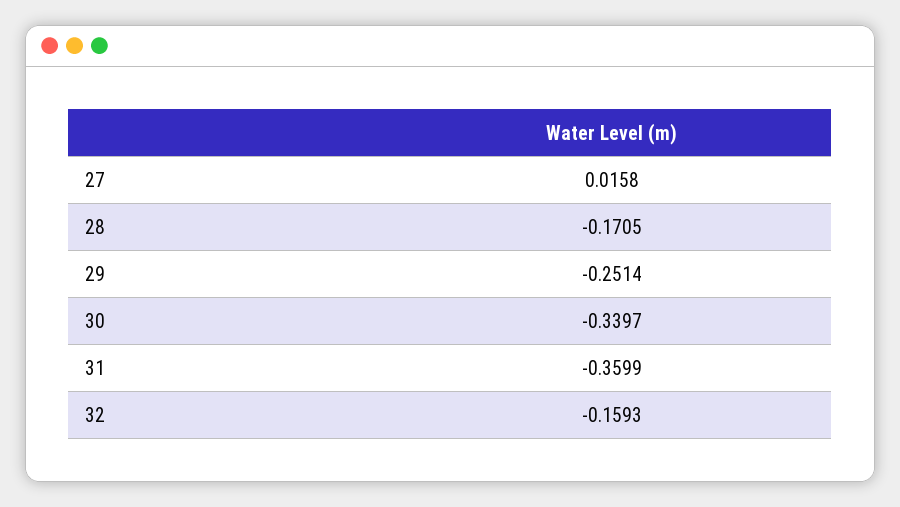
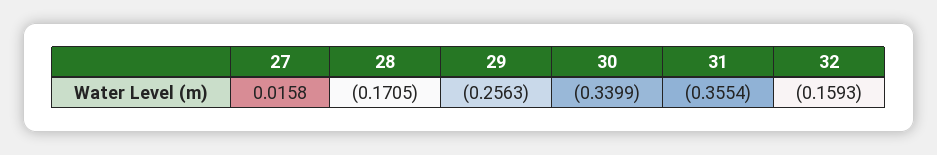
  {
    "27": 0.0158,
    "28": -0.1705,
-   "29": -0.2514,
+   "29": -0.2563,
-   "30": -0.3397,
+   "30": -0.3399,
-   "31": -0.3599,
+   "31": -0.3554,
    "32": -0.1593
  }

